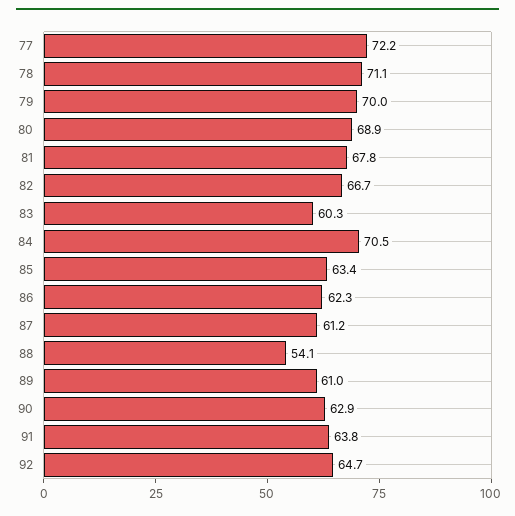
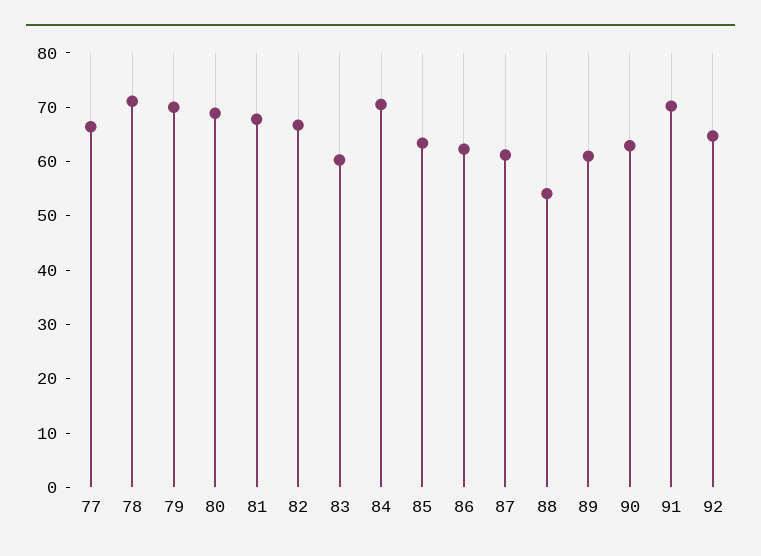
  {
-   "77": 72.2,
+   "77": 66,
    "78": 71.1,
    "79": 70,
    "80": 68.9,
    "81": 67.8,
    "82": 66.7,
    "83": 60.3,
    "84": 70.5,
    "85": 63.4,
    "86": 62.3,
    "87": 61.2,
    "88": 54.1,
    "89": 61,
    "90": 62.9,
-   "91": 63.8,
+   "91": 70,
    "92": 64.7
  }

